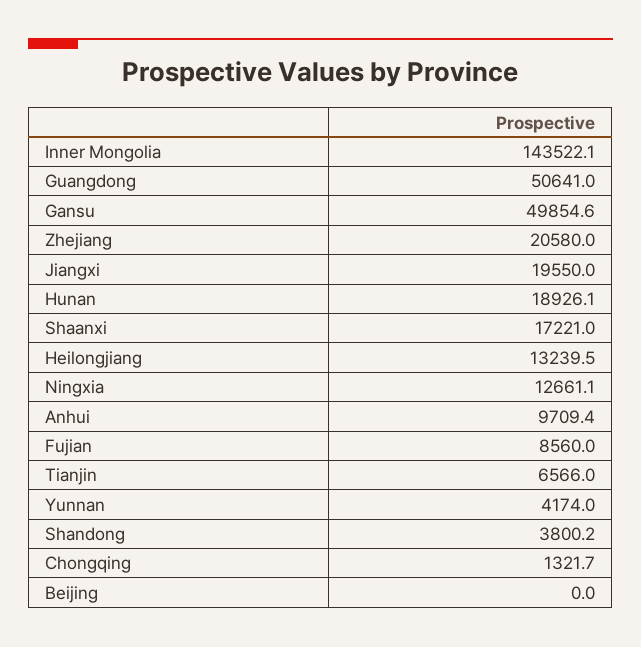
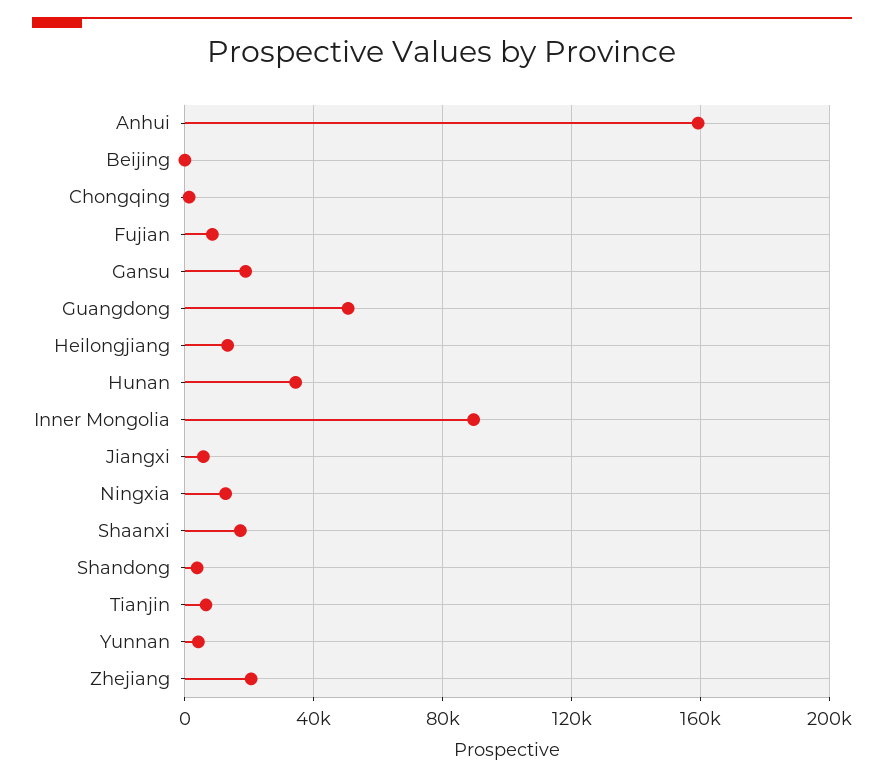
  {
-   "Inner Mongolia": 143522.1,
+   "Inner Mongolia": 90000,
    "Guangdong": 50641,
-   "Gansu": 49854.6,
+   "Gansu": 20000,
    "Zhejiang": 20580,
-   "Jiangxi": 19550,
+   "Jiangxi": 5000,
-   "Hunan": 18926.1,
+   "Hunan": 35000,
    "Shaanxi": 17221,
    "Heilongjiang": 13239.5,
    "Ningxia": 12661.1,
-   "Anhui": 9709.4,
+   "Anhui": 160000,
    "Fujian": 8560,
    "Tianjin": 6566,
    "Yunnan": 4174,
    "Shandong": 3800.2,
    "Chongqing": 1321.7,
    "Beijing": 0
  }

